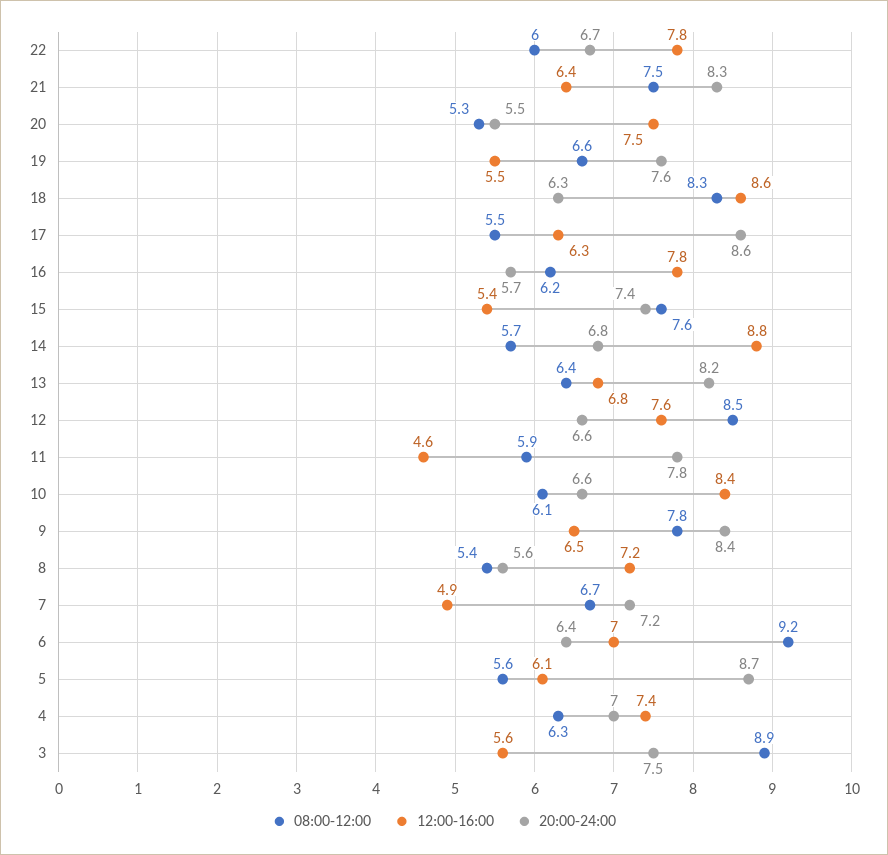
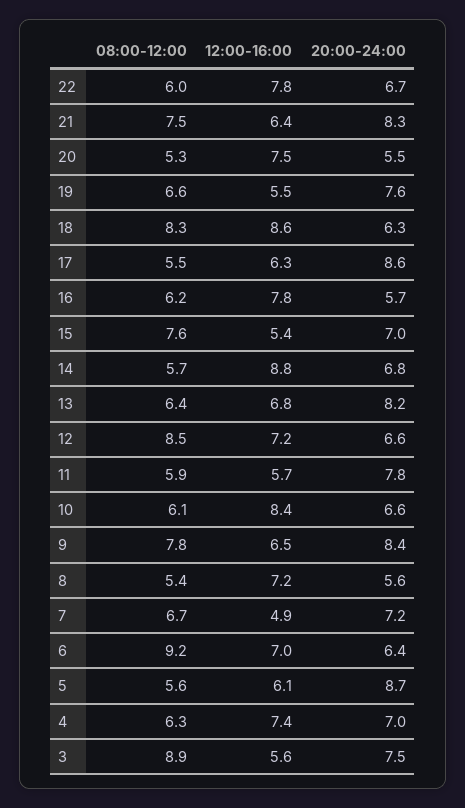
  {
    "08:00-12:00": {
      "22": 6,
      "21": 7.5,
      "20": 5.3,
      "19": 6.6,
      "18": 8.3,
      "17": 5.5,
      "16": 6.2,
      "15": 7.6,
      "14": 5.7,
      "13": 6.4,
      "12": 8.5,
      "11": 5.9,
      "10": 6.1,
      "9": 7.8,
      "8": 5.4,
      "7": 6.7,
      "6": 9.2,
      "5": 5.6,
      "4": 6.3,
      "3": 8.9
    },
    "12:00-16:00": {
      "22": 7.8,
      "21": 6.4,
      "20": 7.5,
      "19": 5.5,
      "18": 8.6,
      "17": 6.3,
      "16": 7.8,
      "15": 5.4,
      "14": 8.8,
      "13": 6.8,
-     "12": 7.6,
+     "12": 7.2,
-     "11": 4.6,
+     "11": 5.7,
      "10": 8.4,
      "9": 6.5,
      "8": 7.2,
      "7": 4.9,
      "6": 7,
      "5": 6.1,
      "4": 7.4,
      "3": 5.6
    },
    "20:00-24:00": {
      "22": 6.7,
      "21": 8.3,
      "20": 5.5,
      "19": 7.6,
      "18": 6.3,
      "17": 8.6,
      "16": 5.7,
-     "15": 7.4,
+     "15": 7,
      "14": 6.8,
      "13": 8.2,
      "12": 6.6,
      "11": 7.8,
      "10": 6.6,
      "9": 8.4,
      "8": 5.6,
      "7": 7.2,
      "6": 6.4,
      "5": 8.7,
      "4": 7,
      "3": 7.5
    }
  }

